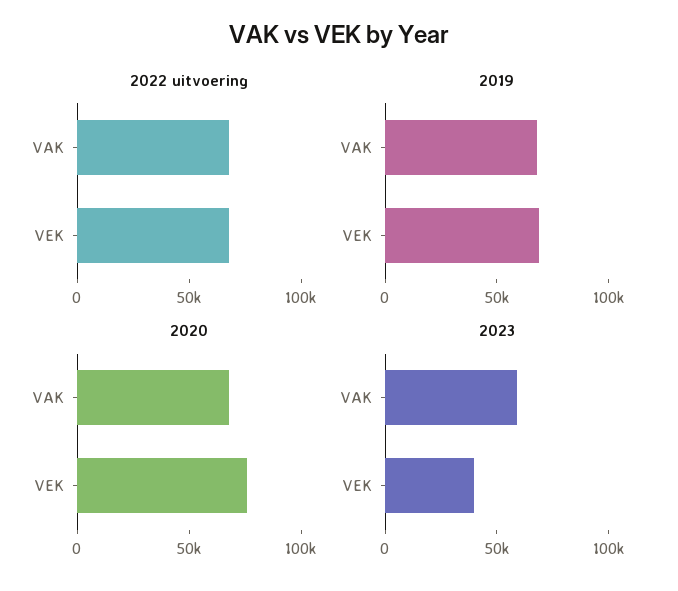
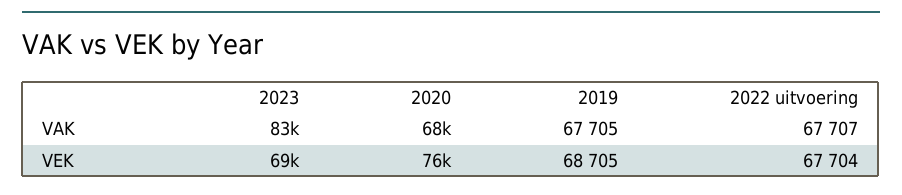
  {
    "2022 uitvoering": {
      "VAK": 67707,
      "VEK": 67704
    },
    "2019": {
      "VAK": 67705,
      "VEK": 68705
    },
    "2020": {
      "VAK": 68000,
      "VEK": 76000
    },
    "2023": {
-     "VAK": 60000,
+     "VAK": 83000,
-     "VEK": 40000
+     "VEK": 69000
    }
  }

